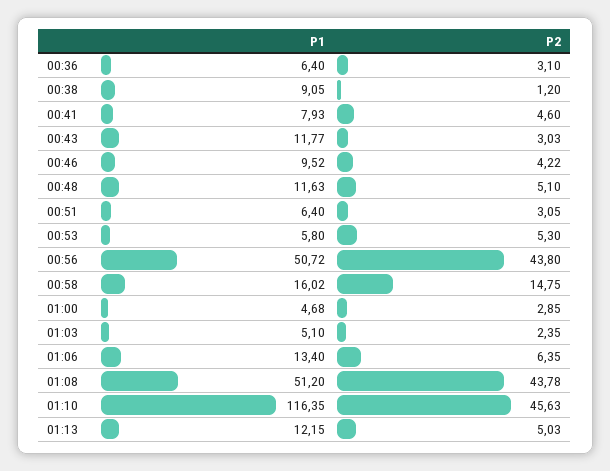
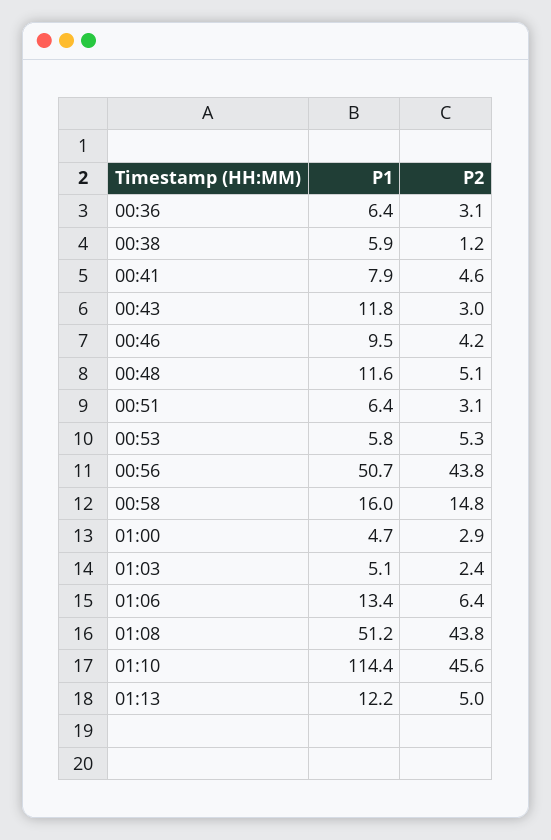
  {
    "P1": {
      "00:36": 6.4,
-     "00:38": 9.05,
+     "00:38": 5.9,
      "00:41": 7.93,
      "00:43": 11.77,
      "00:46": 9.52,
      "00:48": 11.63,
      "00:51": 6.4,
      "00:53": 5.8,
      "00:56": 50.72,
      "00:58": 16.02,
      "01:00": 4.68,
      "01:03": 5.1,
      "01:06": 13.4,
      "01:08": 51.2,
-     "01:10": 116.35,
+     "01:10": 114.4,
      "01:13": 12.15
    },
    "P2": {
      "00:36": 3.1,
      "00:38": 1.2,
      "00:41": 4.6,
      "00:43": 3.03,
      "00:46": 4.22,
      "00:48": 5.1,
      "00:51": 3.05,
      "00:53": 5.3,
      "00:56": 43.8,
      "00:58": 14.75,
      "01:00": 2.85,
      "01:03": 2.35,
      "01:06": 6.35,
      "01:08": 43.78,
      "01:10": 45.63,
      "01:13": 5.03
    }
  }

